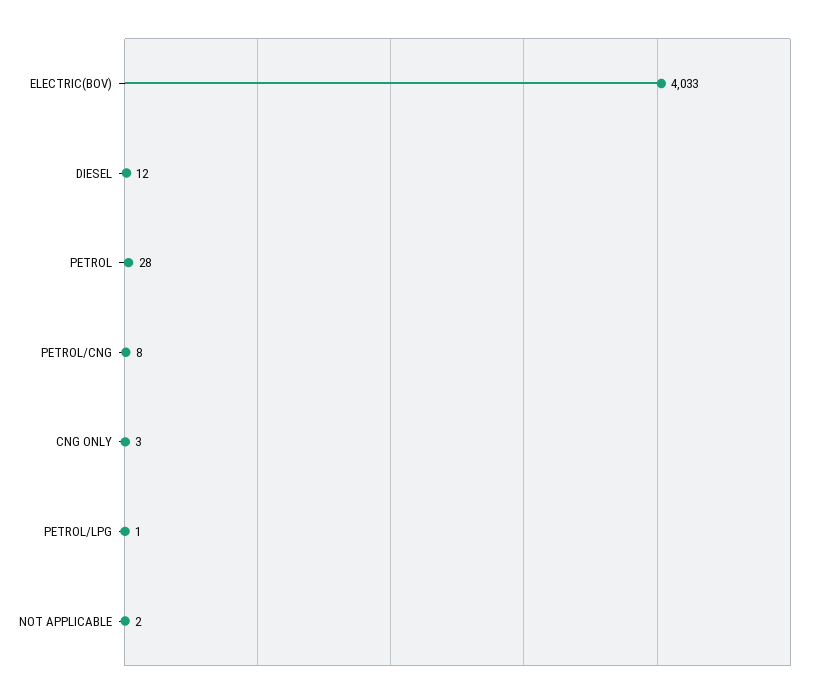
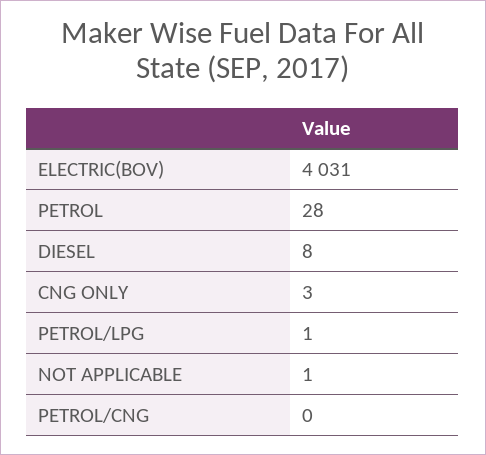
  {
-   "ELECTRIC(BOV)": 4033,
+   "ELECTRIC(BOV)": 4031,
-   "DIESEL": 12,
+   "DIESEL": 8,
    "PETROL": 28,
-   "PETROL/CNG": 8,
+   "PETROL/CNG": 0,
    "CNG ONLY": 3,
    "PETROL/LPG": 1,
-   "NOT APPLICABLE": 2
+   "NOT APPLICABLE": 1
  }

